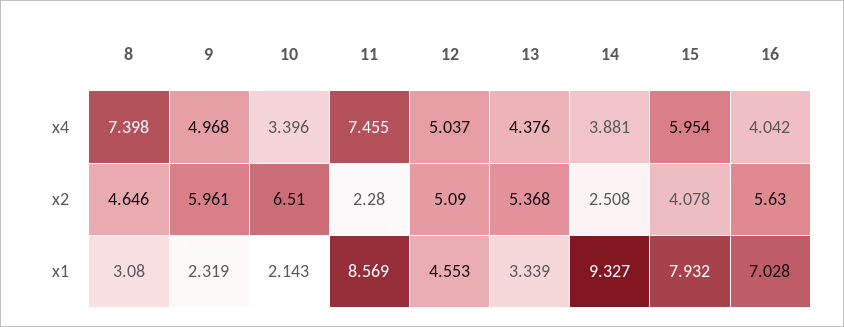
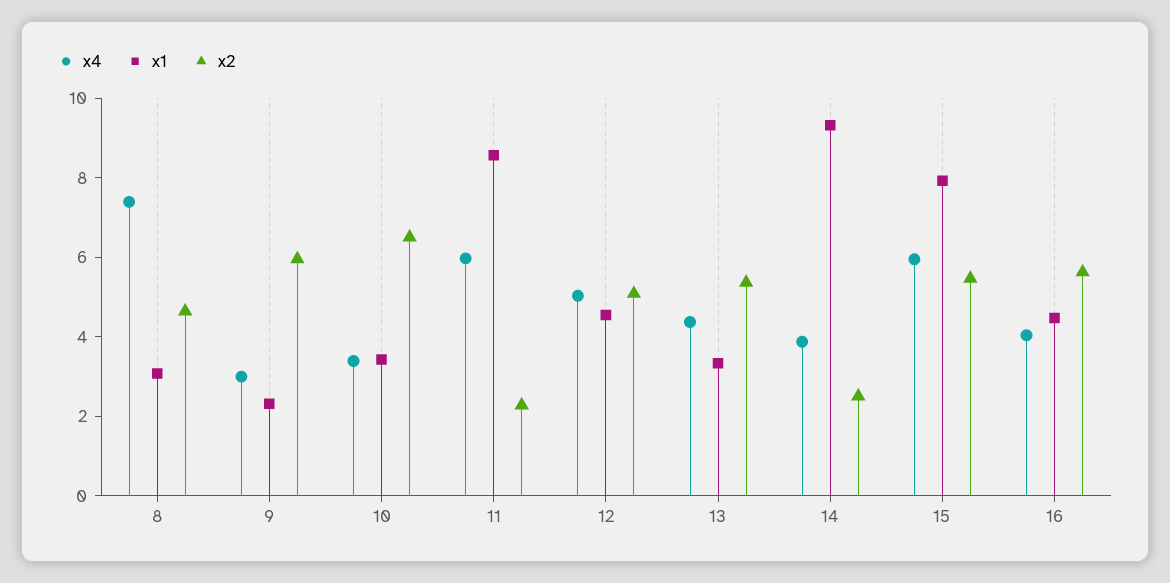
  {
    "x4": {
      "8": 7.398,
-     "9": 4.968,
+     "9": 3,
      "10": 3.396,
-     "11": 7.455,
+     "11": 6,
      "12": 5.037,
      "13": 4.376,
      "14": 3.881,
      "15": 5.954,
      "16": 4.042
    },
    "x2": {
      "8": 4.646,
      "9": 5.961,
      "10": 6.51,
      "11": 2.28,
      "12": 5.09,
      "13": 5.368,
      "14": 2.508,
-     "15": 4.078,
+     "15": 5.5,
      "16": 5.63
    },
    "x1": {
      "8": 3.08,
      "9": 2.319,
-     "10": 2.143,
+     "10": 3.5,
      "11": 8.569,
      "12": 4.553,
      "13": 3.339,
      "14": 9.327,
      "15": 7.932,
-     "16": 7.028
+     "16": 4.5
    }
  }

